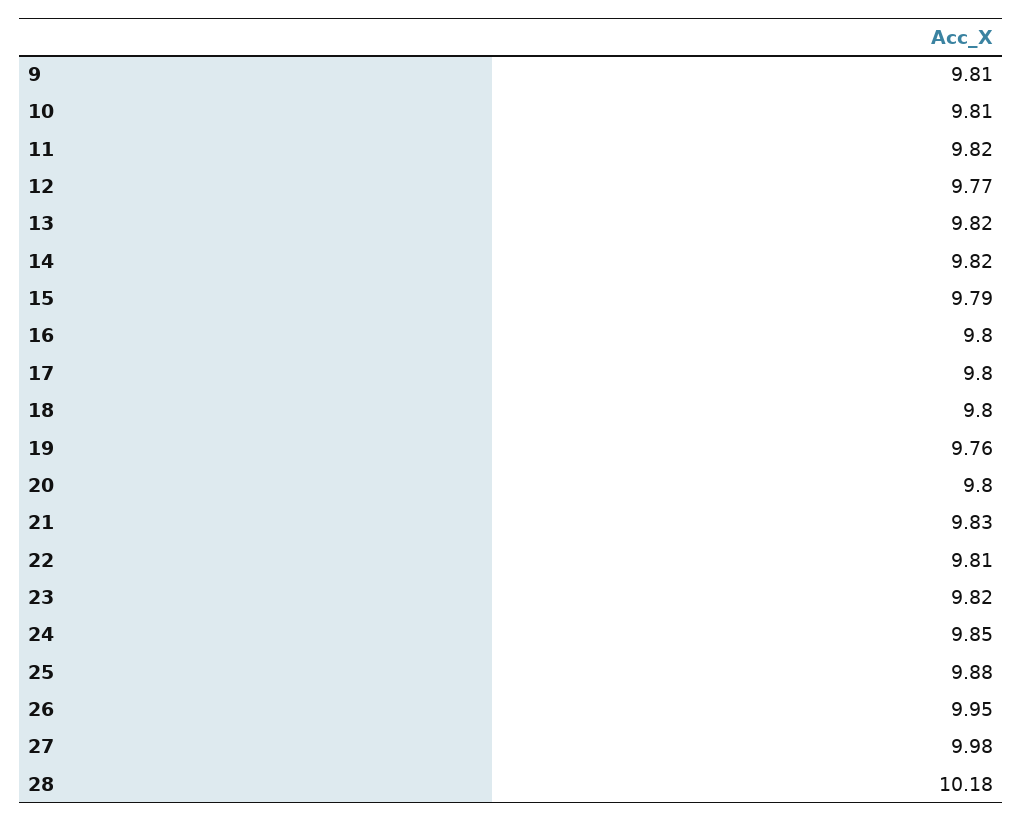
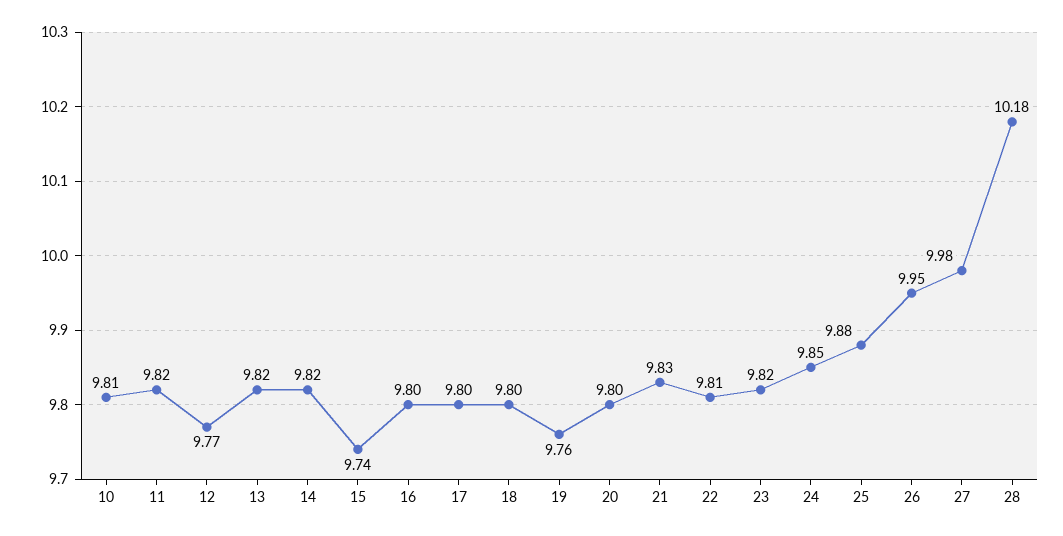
  {
-   "9": 9.81,
    "10": 9.81,
    "11": 9.82,
    "12": 9.77,
    "13": 9.82,
    "14": 9.82,
-   "15": 9.79,
+   "15": 9.74,
    "16": 9.8,
    "17": 9.8,
    "18": 9.8,
    "19": 9.76,
    "20": 9.8,
    "21": 9.83,
    "22": 9.81,
    "23": 9.82,
    "24": 9.85,
    "25": 9.88,
    "26": 9.95,
    "27": 9.98,
    "28": 10.18
  }

